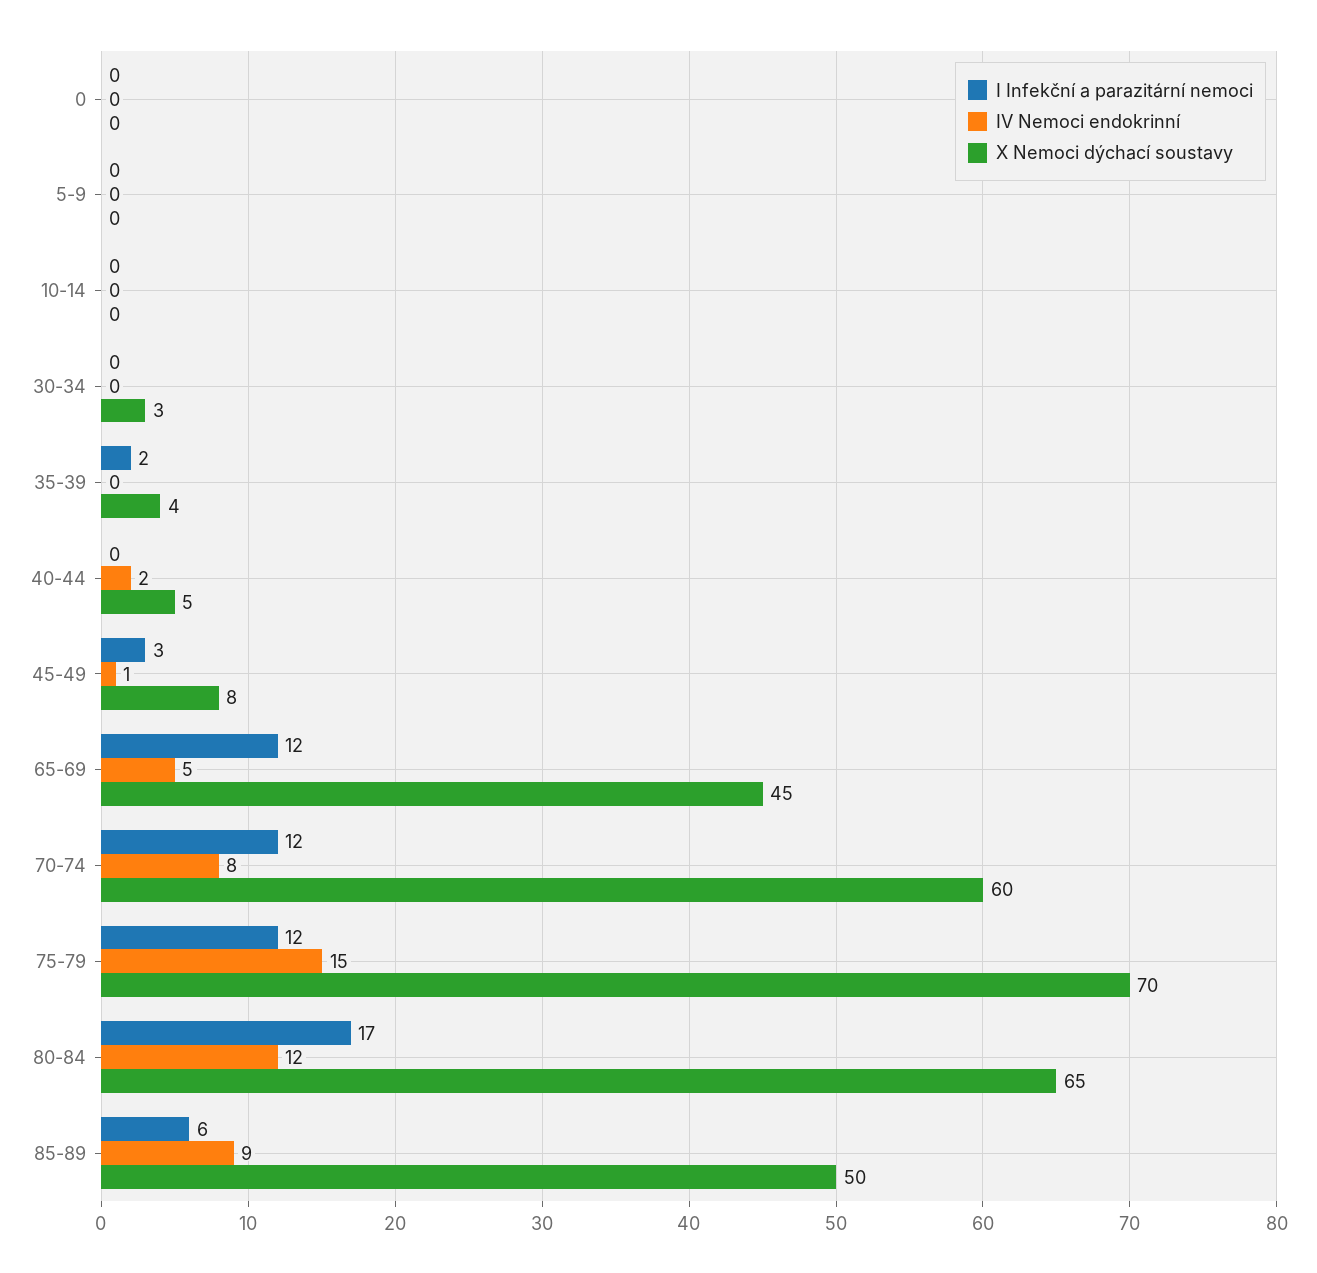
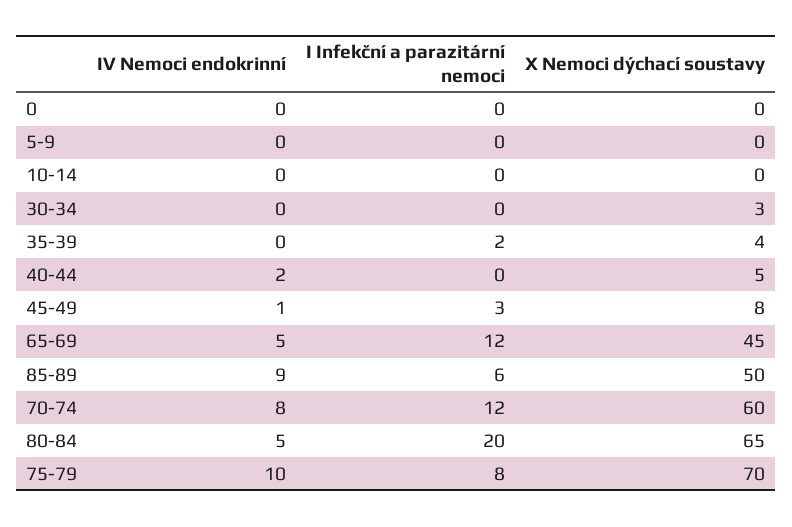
  {
    "I Infekční a parazitární nemoci": {
      "0": 0,
      "5-9": 0,
      "10-14": 0,
      "30-34": 0,
      "35-39": 2,
      "40-44": 0,
      "45-49": 3,
      "65-69": 12,
      "70-74": 12,
-     "75-79": 12,
+     "75-79": 8,
-     "80-84": 17,
+     "80-84": 20,
      "85-89": 6
    },
    "IV Nemoci endokrinní": {
      "0": 0,
      "5-9": 0,
      "10-14": 0,
      "30-34": 0,
      "35-39": 0,
      "40-44": 2,
      "45-49": 1,
      "65-69": 5,
      "70-74": 8,
-     "75-79": 15,
+     "75-79": 10,
-     "80-84": 12,
+     "80-84": 5,
      "85-89": 9
    },
    "X Nemoci dýchací soustavy": {
      "0": 0,
      "5-9": 0,
      "10-14": 0,
      "30-34": 3,
      "35-39": 4,
      "40-44": 5,
      "45-49": 8,
      "65-69": 45,
      "70-74": 60,
      "75-79": 70,
      "80-84": 65,
      "85-89": 50
    }
  }

